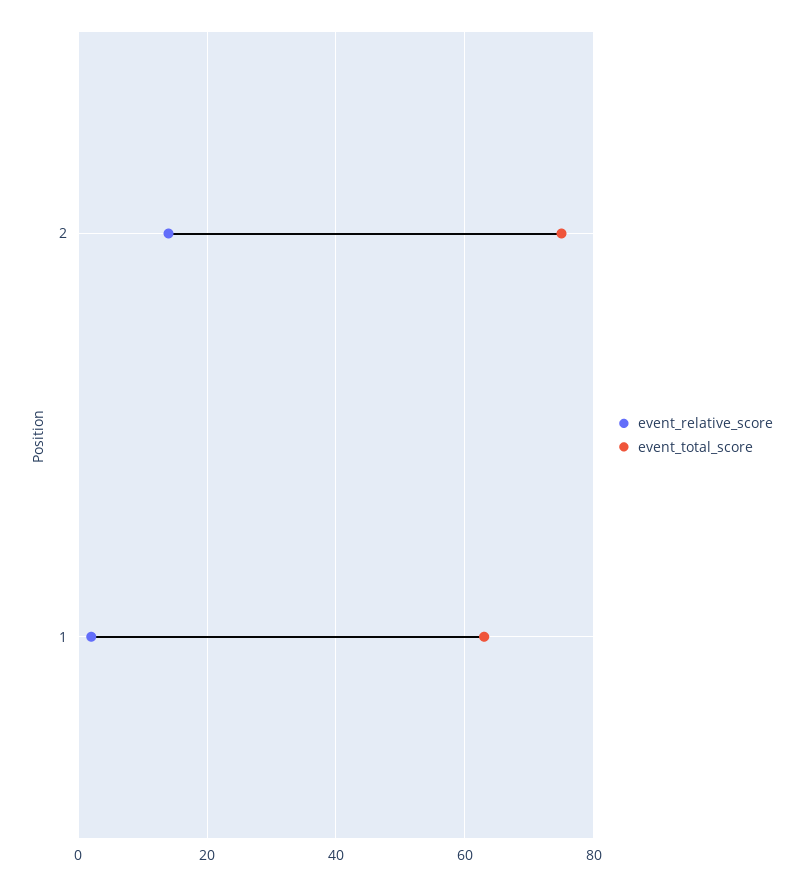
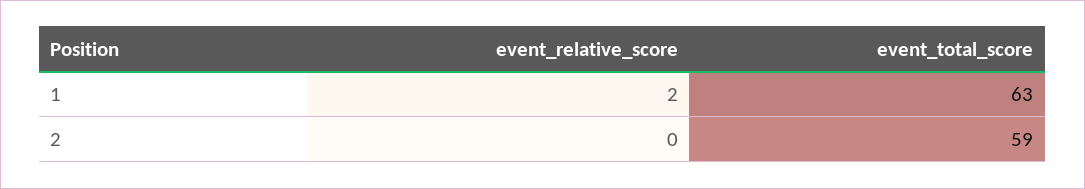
  {
    "event_relative_score": {
-     "2": 15,
+     "2": 0,
      "1": 2
    },
    "event_total_score": {
-     "2": 75,
+     "2": 59,
      "1": 63
    }
  }

